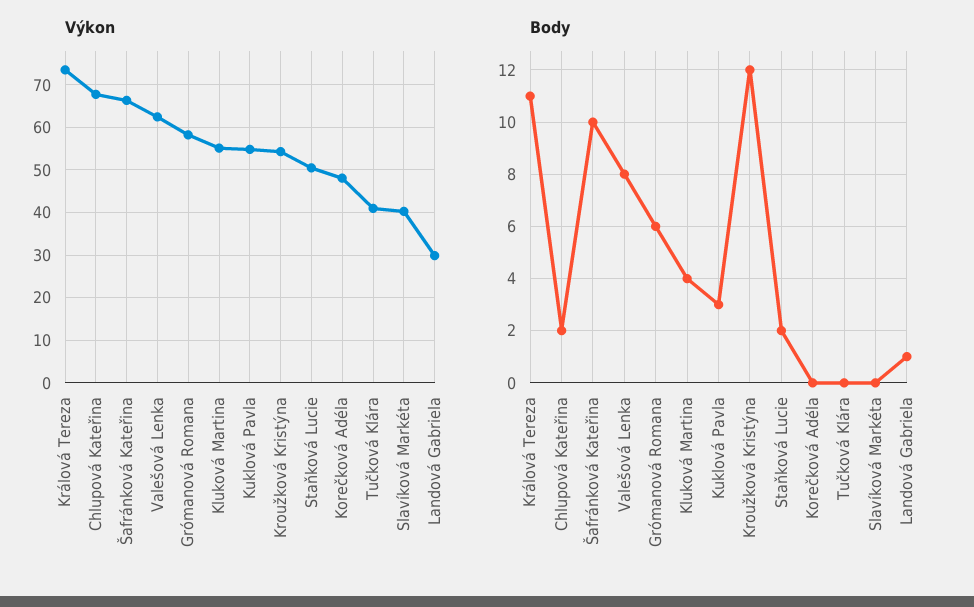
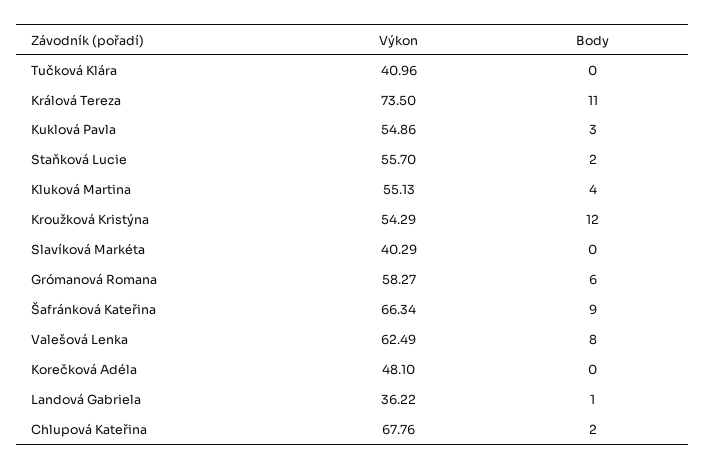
  {
    "Výkon": {
      "Králová Tereza": 73.5,
      "Chlupová Kateřina": 67.76,
      "Šafránková Kateřina": 66.34,
      "Valešová Lenka": 62.49,
      "Grómanová Romana": 58.27,
      "Kluková Martina": 55.13,
      "Kuklová Pavla": 54.86,
      "Kroužková Kristýna": 54.29,
-     "Staňková Lucie": 50,
+     "Staňková Lucie": 55.7,
      "Korečková Adéla": 48.1,
      "Tučková Klára": 40.96,
      "Slavíková Markéta": 40.29,
-     "Landová Gabriela": 30
+     "Landová Gabriela": 36.22
    },
    "Body": {
      "Králová Tereza": 11,
      "Chlupová Kateřina": 2,
-     "Šafránková Kateřina": 10,
+     "Šafránková Kateřina": 9,
      "Valešová Lenka": 8,
      "Grómanová Romana": 6,
      "Kluková Martina": 4,
      "Kuklová Pavla": 3,
      "Kroužková Kristýna": 12,
      "Staňková Lucie": 2,
      "Korečková Adéla": 0,
      "Tučková Klára": 0,
      "Slavíková Markéta": 0,
      "Landová Gabriela": 1
    }
  }

